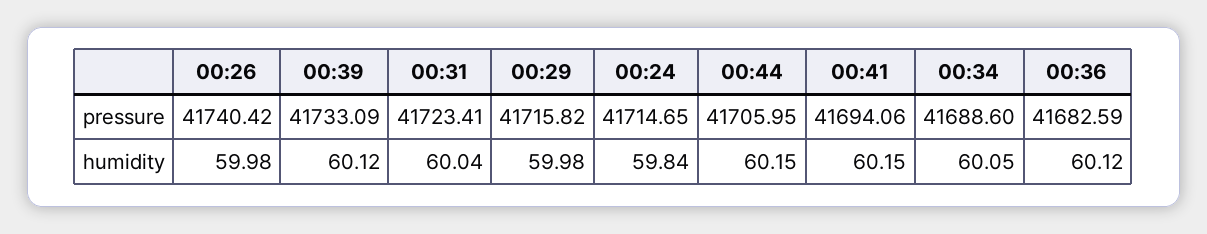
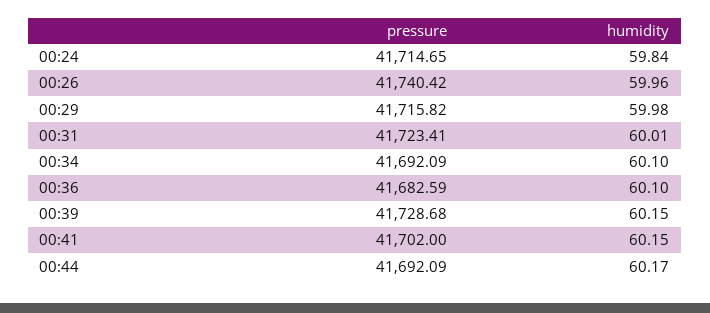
  {
    "00:26": {
      "pressure": 41740.42,
-     "humidity": 59.98
+     "humidity": 59.96
    },
    "00:39": {
-     "pressure": 41733.09,
+     "pressure": 41728.68,
-     "humidity": 60.12
+     "humidity": 60.15
    },
    "00:31": {
      "pressure": 41723.41,
-     "humidity": 60.04
+     "humidity": 60.01
    },
    "00:29": {
      "pressure": 41715.82,
      "humidity": 59.98
    },
    "00:24": {
      "pressure": 41714.65,
      "humidity": 59.84
    },
    "00:44": {
-     "pressure": 41705.95,
+     "pressure": 41692.09,
-     "humidity": 60.15
+     "humidity": 60.17
    },
    "00:41": {
-     "pressure": 41694.06,
+     "pressure": 41702,
      "humidity": 60.15
    },
    "00:34": {
-     "pressure": 41688.6,
+     "pressure": 41692.09,
-     "humidity": 60.05
+     "humidity": 60.1
    },
    "00:36": {
      "pressure": 41682.59,
-     "humidity": 60.12
+     "humidity": 60.1
    }
  }

